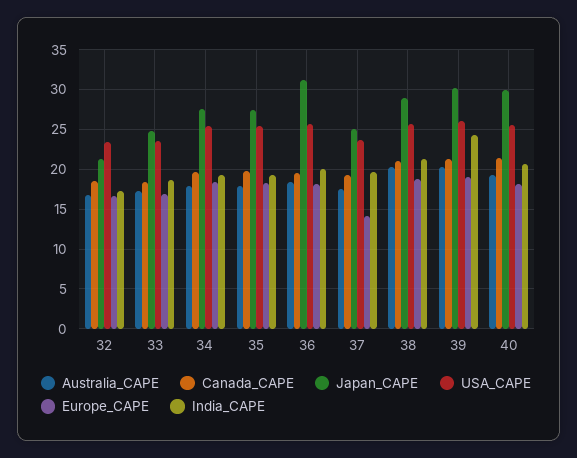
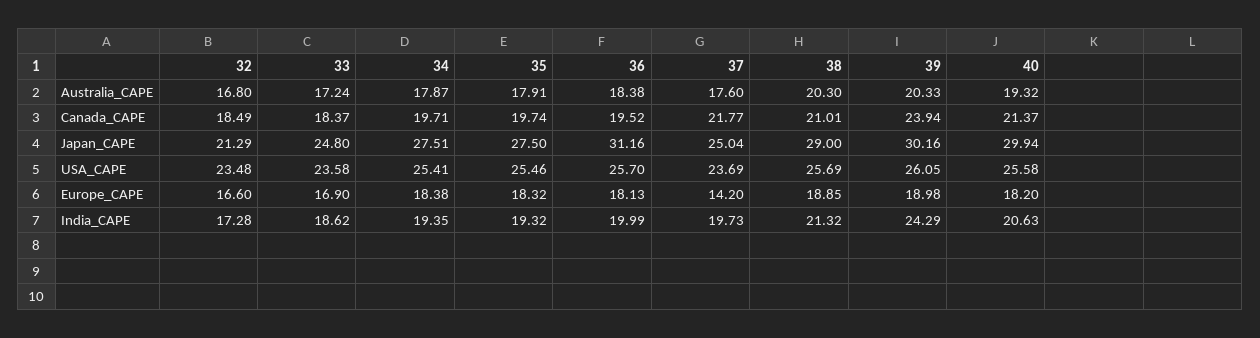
  {
    "Australia_CAPE": {
      "32": 16.8,
      "33": 17.24,
      "34": 17.87,
      "35": 17.91,
      "36": 18.38,
      "37": 17.6,
      "38": 20.3,
      "39": 20.33,
      "40": 19.32
    },
    "Canada_CAPE": {
      "32": 18.49,
      "33": 18.37,
      "34": 19.71,
      "35": 19.74,
      "36": 19.52,
-     "37": 19,
+     "37": 21.77,
      "38": 21.01,
-     "39": 21,
+     "39": 23.94,
      "40": 21.37
    },
    "Japan_CAPE": {
      "32": 21.29,
      "33": 24.8,
      "34": 27.51,
      "35": 27.5,
      "36": 31.16,
      "37": 25.04,
      "38": 29,
      "39": 30.16,
      "40": 29.94
    },
    "USA_CAPE": {
      "32": 23.48,
      "33": 23.58,
      "34": 25.41,
      "35": 25.46,
      "36": 25.7,
      "37": 23.69,
      "38": 25.69,
      "39": 26.05,
      "40": 25.58
    },
    "Europe_CAPE": {
      "32": 16.6,
      "33": 16.9,
      "34": 18.38,
      "35": 18.32,
      "36": 18.13,
      "37": 14.2,
      "38": 18.85,
      "39": 18.98,
      "40": 18.2
    },
    "India_CAPE": {
      "32": 17.28,
      "33": 18.62,
      "34": 19.35,
      "35": 19.32,
      "36": 19.99,
      "37": 19.73,
      "38": 21.32,
      "39": 24.29,
      "40": 20.63
    }
  }

